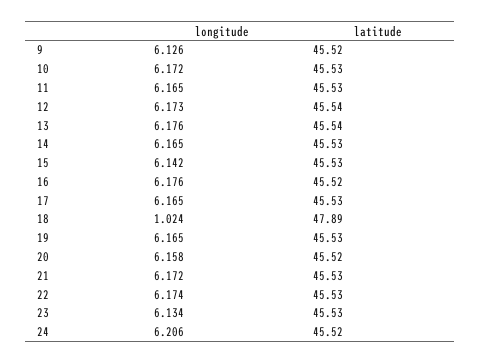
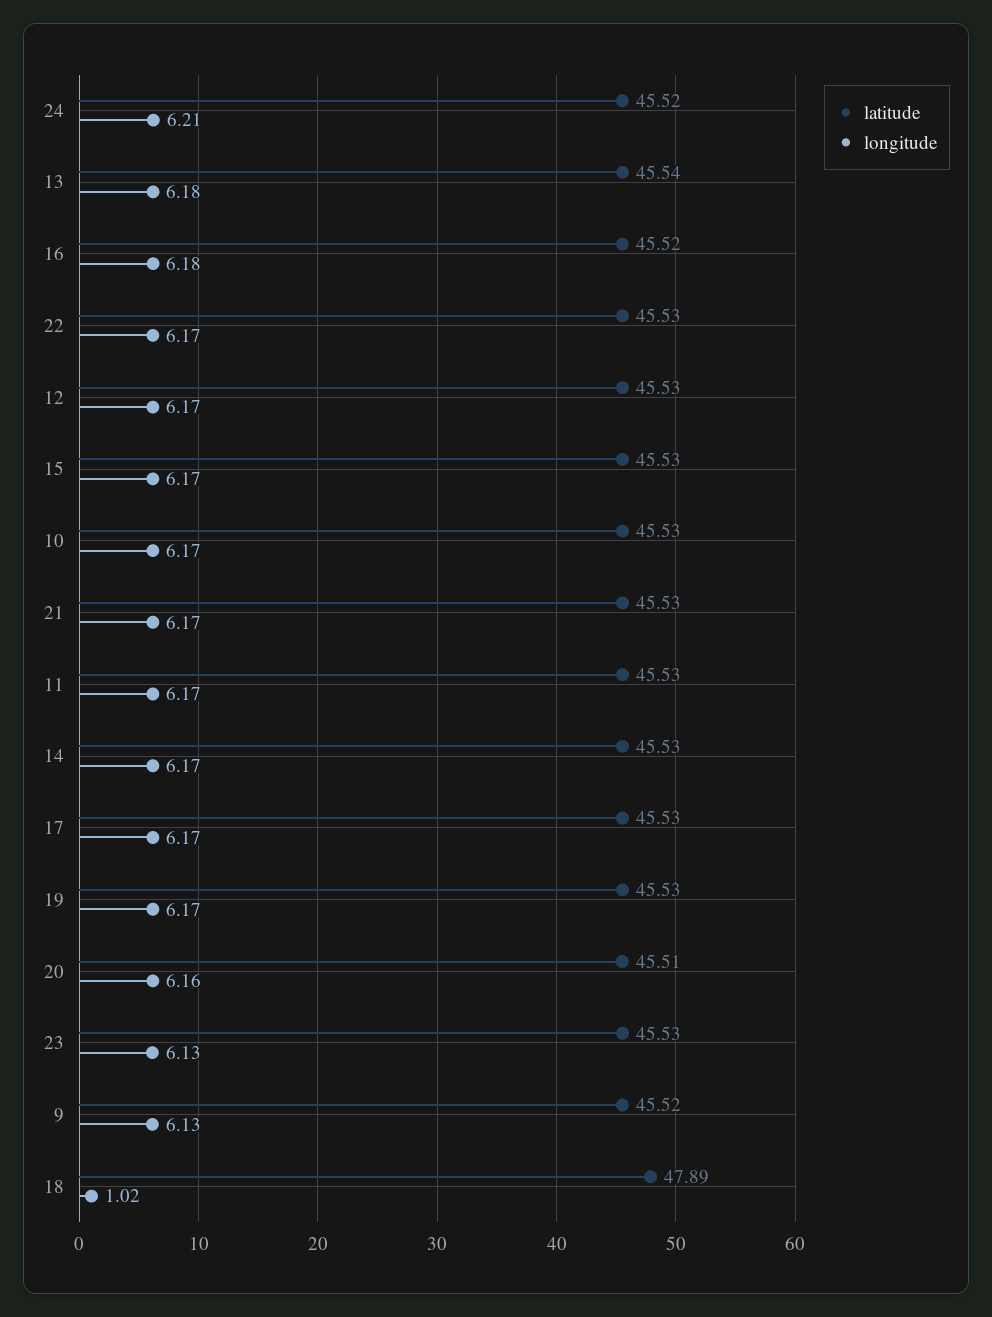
  {
    "longitude": {
      "9": 6.126,
      "10": 6.172,
      "11": 6.165,
      "12": 6.173,
      "13": 6.176,
      "14": 6.165,
-     "15": 6.142,
+     "15": 6.17,
      "16": 6.176,
      "17": 6.165,
      "18": 1.024,
      "19": 6.165,
      "20": 6.158,
      "21": 6.172,
      "22": 6.174,
      "23": 6.134,
      "24": 6.206
    },
    "latitude": {
      "9": 45.52,
      "10": 45.53,
      "11": 45.53,
-     "12": 45.54,
+     "12": 45.53,
      "13": 45.54,
      "14": 45.53,
      "15": 45.53,
      "16": 45.52,
      "17": 45.53,
      "18": 47.89,
      "19": 45.53,
-     "20": 45.52,
+     "20": 45.51,
      "21": 45.53,
      "22": 45.53,
      "23": 45.53,
      "24": 45.52
    }
  }

